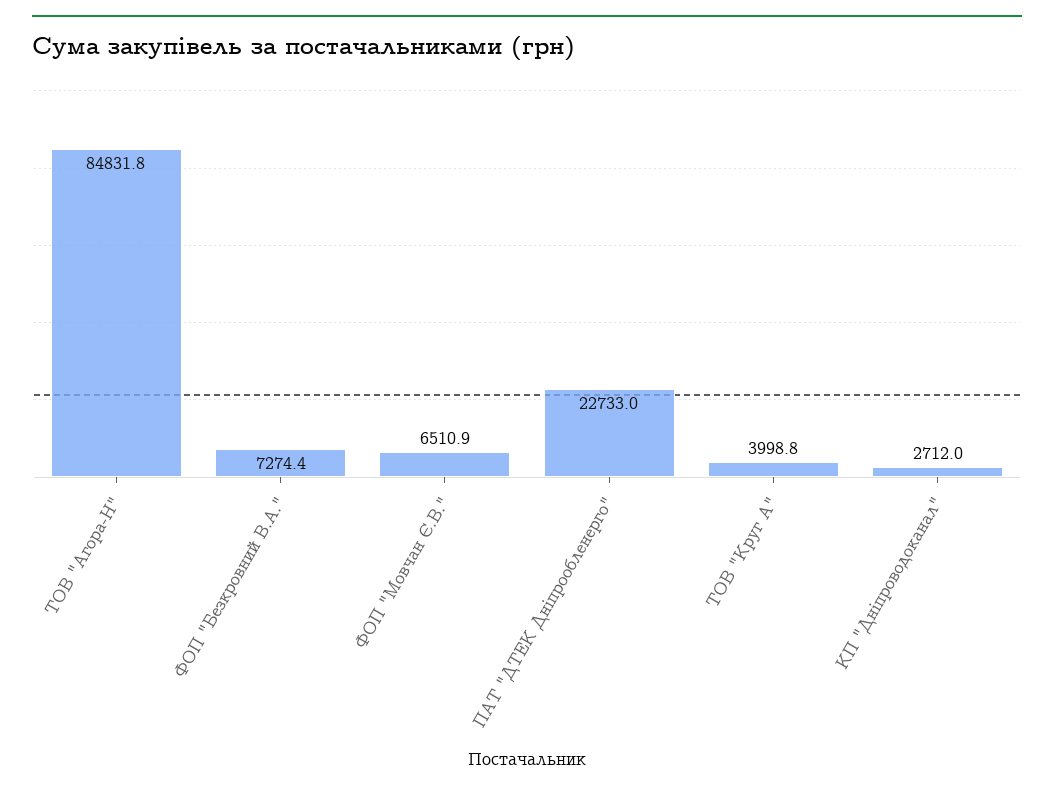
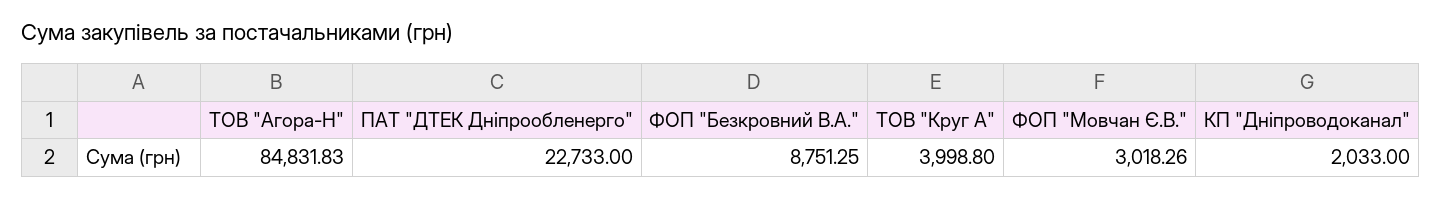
  {
    "ТОВ \"Агора-Н\"": 84831.83,
-   "ФОП \"Безкровний В.А.\"": 7274.4,
+   "ФОП \"Безкровний В.А.\"": 8751.25,
-   "ФОП \"Мовчан Є.В.\"": 6510.9,
+   "ФОП \"Мовчан Є.В.\"": 3018.26,
    "ПАТ \"ДТЕК Дніпрообленерго\"": 22733,
    "ТОВ \"Круг А\"": 3998.8,
-   "КП \"Дніпроводоканал\"": 2712
+   "КП \"Дніпроводоканал\"": 2033
  }

